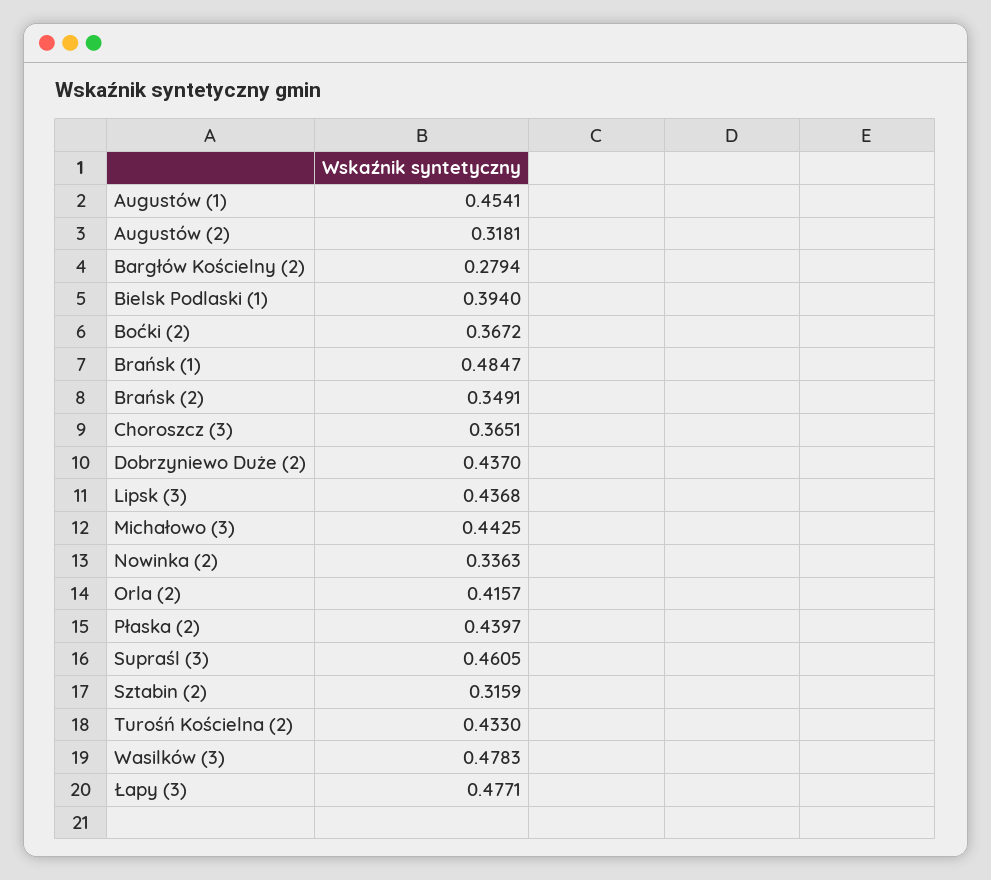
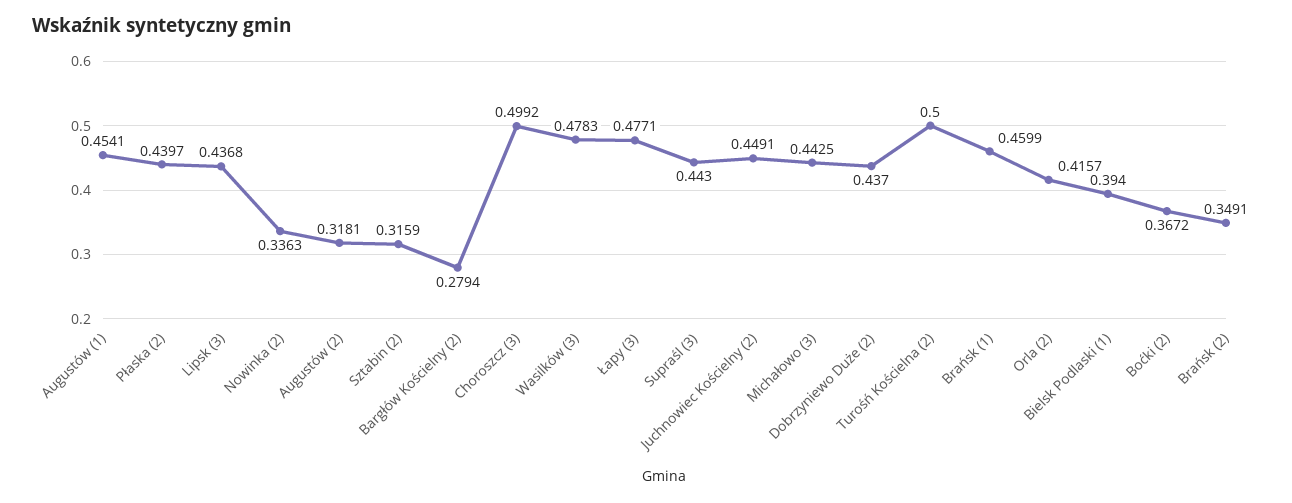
  {
    "Augustów (1)": 0.4541,
    "Augustów (2)": 0.3181,
    "Bargłów Kościelny (2)": 0.2794,
    "Bielsk Podlaski (1)": 0.394,
    "Boćki (2)": 0.3672,
-   "Brańsk (1)": 0.4847,
+   "Brańsk (1)": 0.4599,
    "Brańsk (2)": 0.3491,
-   "Choroszcz (3)": 0.3651,
+   "Choroszcz (3)": 0.4992,
    "Dobrzyniewo Duże (2)": 0.437,
    "Lipsk (3)": 0.4368,
    "Michałowo (3)": 0.4425,
    "Nowinka (2)": 0.3363,
    "Orla (2)": 0.4157,
    "Płaska (2)": 0.4397,
-   "Supraśl (3)": 0.4605,
+   "Supraśl (3)": 0.443,
    "Sztabin (2)": 0.3159,
-   "Turośń Kościelna (2)": 0.433,
+   "Turośń Kościelna (2)": 0.5,
    "Wasilków (3)": 0.4783,
-   "Łapy (3)": 0.4771
+   "Łapy (3)": 0.4771,
+   "Juchnowiec Kościelny (2)": 0.4491
  }

